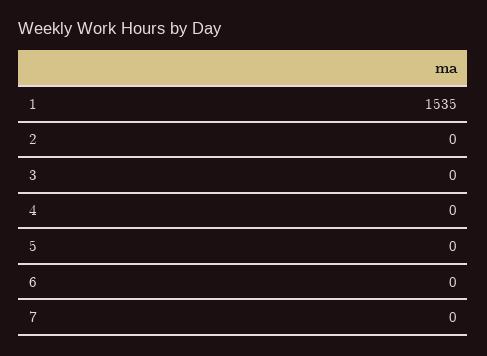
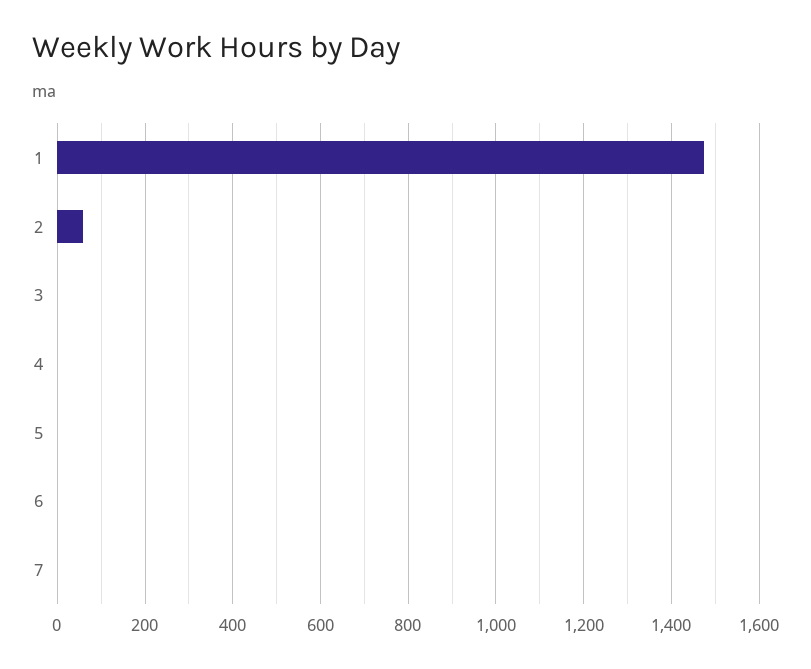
  {
-   "1": 1535,
+   "1": 1480,
-   "2": 0,
+   "2": 60,
    "3": 0,
    "4": 0,
    "5": 0,
    "6": 0,
    "7": 0
  }

